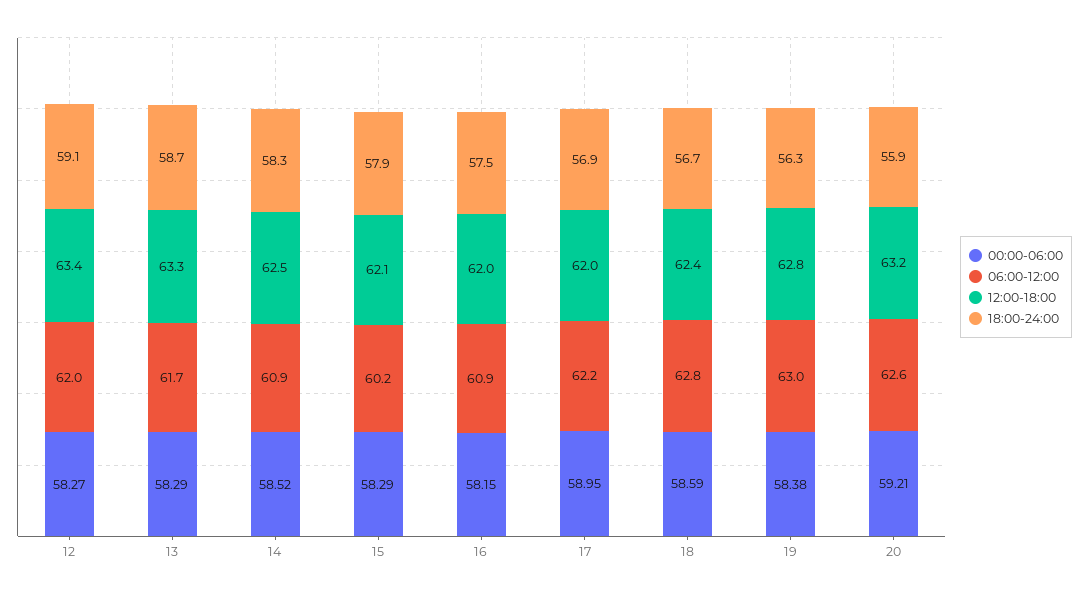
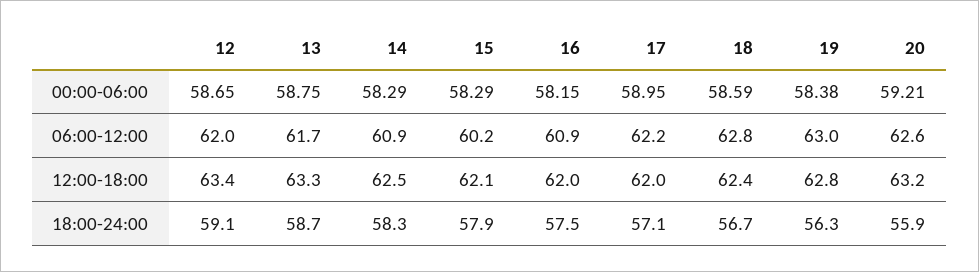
  {
    "00:00-06:00": {
-     "12": 58.27,
+     "12": 58.65,
-     "13": 58.29,
+     "13": 58.75,
-     "14": 58.52,
+     "14": 58.29,
      "15": 58.29,
      "16": 58.15,
      "17": 58.95,
      "18": 58.59,
      "19": 58.38,
      "20": 59.21
    },
    "06:00-12:00": {
      "12": 62,
      "13": 61.7,
      "14": 60.9,
      "15": 60.2,
      "16": 60.9,
      "17": 62.2,
      "18": 62.8,
      "19": 63,
      "20": 62.6
    },
    "12:00-18:00": {
      "12": 63.4,
      "13": 63.3,
      "14": 62.5,
      "15": 62.1,
      "16": 62,
      "17": 62,
      "18": 62.4,
      "19": 62.8,
      "20": 63.2
    },
    "18:00-24:00": {
      "12": 59.1,
      "13": 58.7,
      "14": 58.3,
      "15": 57.9,
      "16": 57.5,
-     "17": 56.9,
+     "17": 57.1,
      "18": 56.7,
      "19": 56.3,
      "20": 55.9
    }
  }

